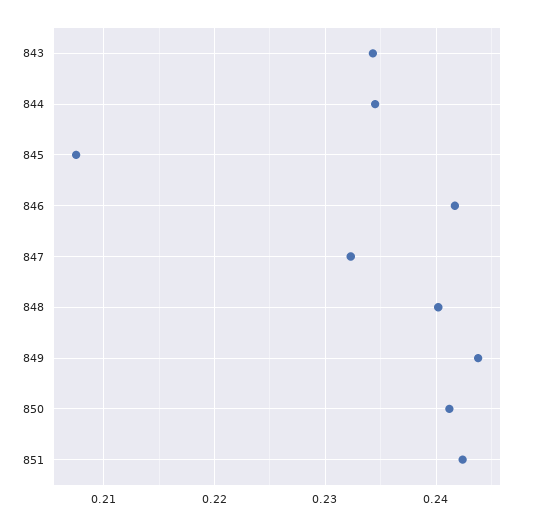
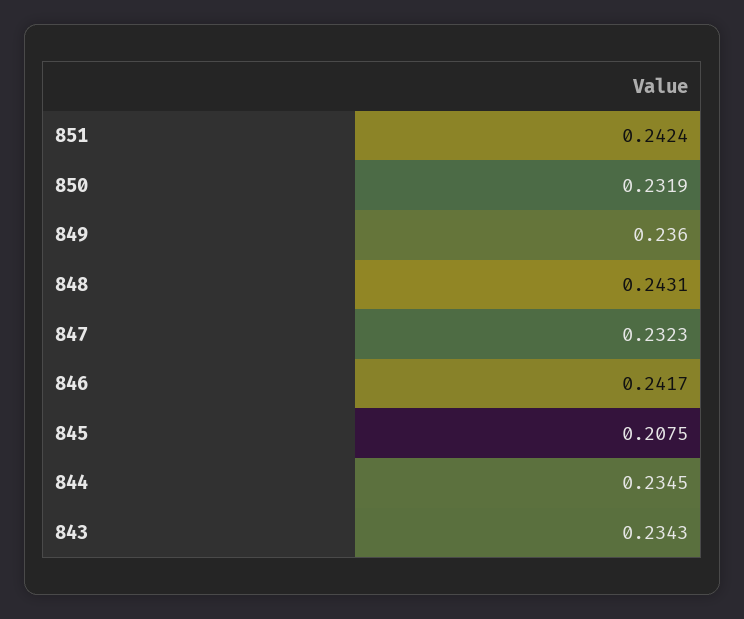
  {
    "843": 0.2343,
    "844": 0.2345,
    "845": 0.2075,
    "846": 0.2417,
    "847": 0.2323,
-   "848": 0.24,
+   "848": 0.2431,
-   "849": 0.244,
+   "849": 0.236,
-   "850": 0.241,
+   "850": 0.2319,
    "851": 0.2424
  }

